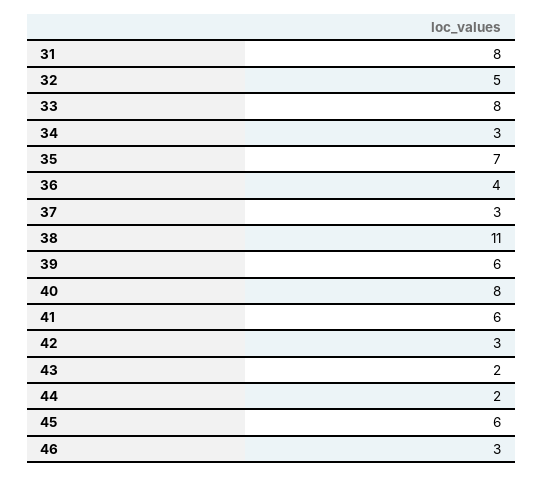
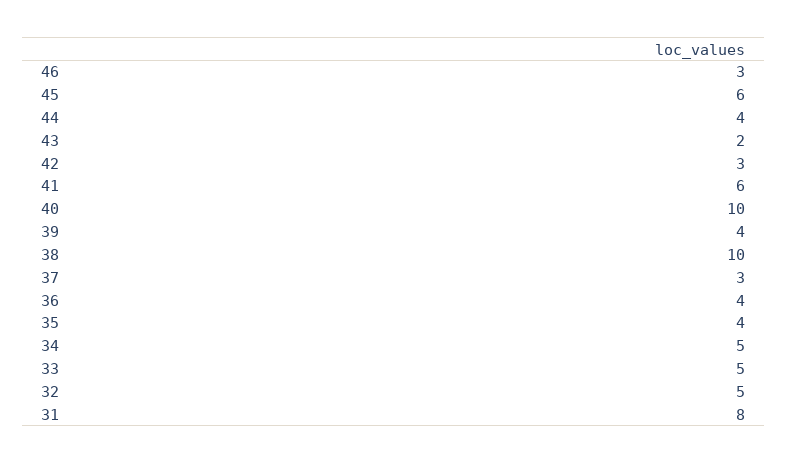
  {
    "31": 8,
    "32": 5,
-   "33": 8,
+   "33": 5,
-   "34": 3,
+   "34": 5,
-   "35": 7,
+   "35": 4,
    "36": 4,
    "37": 3,
-   "38": 11,
+   "38": 10,
-   "39": 6,
+   "39": 4,
-   "40": 8,
+   "40": 10,
    "41": 6,
    "42": 3,
    "43": 2,
-   "44": 2,
+   "44": 4,
    "45": 6,
    "46": 3
  }

